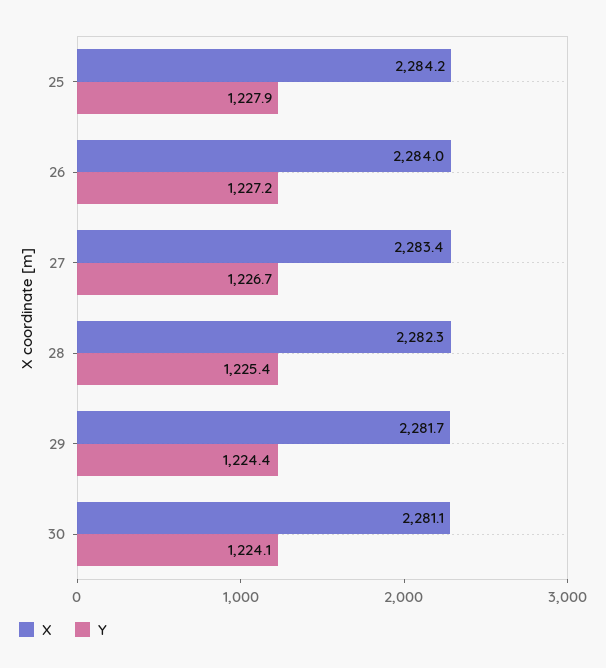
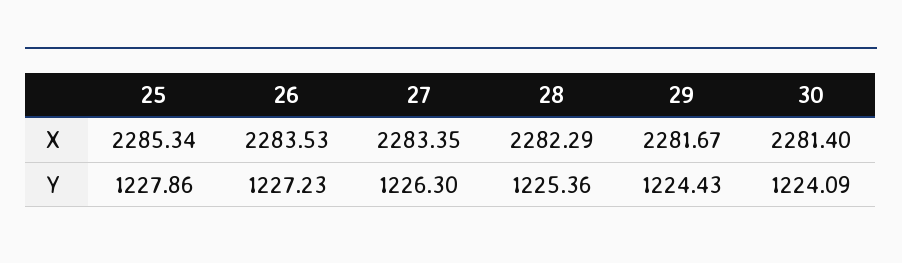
  {
    "X": {
-     "25": 2284.2,
+     "25": 2285.34,
-     "26": 2284,
+     "26": 2283.53,
      "27": 2283.35,
      "28": 2282.29,
      "29": 2281.67,
-     "30": 2281.1
+     "30": 2281.4
    },
    "Y": {
      "25": 1227.86,
      "26": 1227.23,
-     "27": 1226.7,
+     "27": 1226.3,
      "28": 1225.36,
      "29": 1224.43,
      "30": 1224.09
    }
  }

